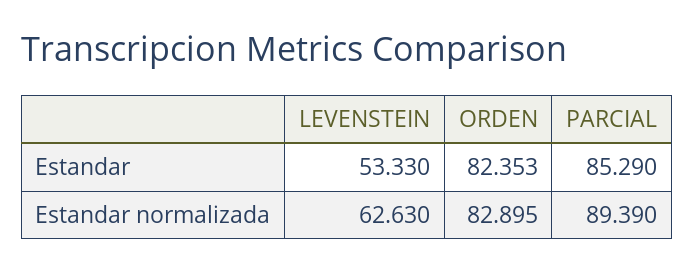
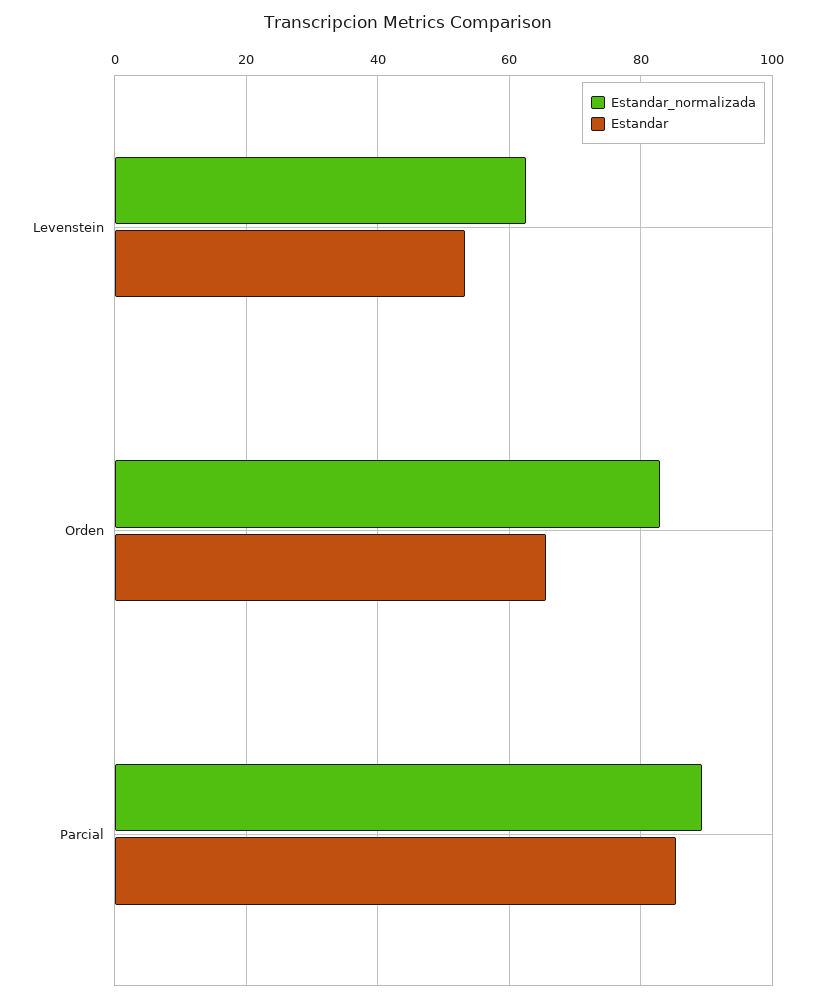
  {
    "Estandar": {
      "LEVENSTEIN": 53.33,
-     "ORDEN": 82.353,
+     "ORDEN": 66,
      "PARCIAL": 85.29
    },
    "Estandar normalizada": {
      "LEVENSTEIN": 62.63,
      "ORDEN": 82.895,
      "PARCIAL": 89.39
    }
  }

